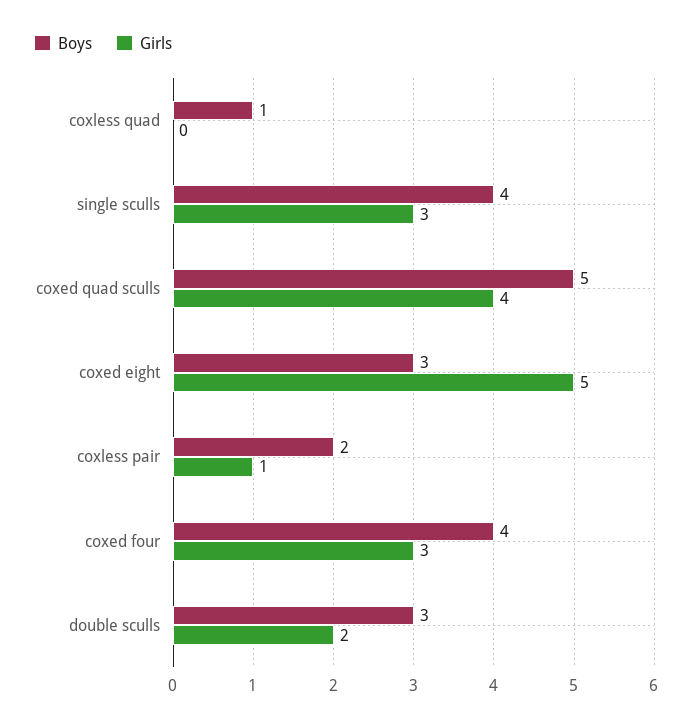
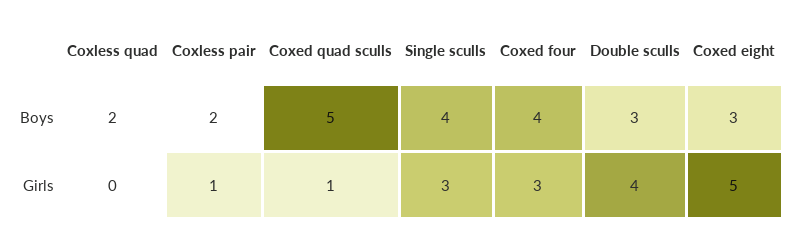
  {
    "Boys": {
-     "coxless quad": 1,
+     "coxless quad": 2,
      "single sculls": 4,
      "coxed quad sculls": 5,
      "coxed eight": 3,
      "coxless pair": 2,
      "coxed four": 4,
      "double sculls": 3
    },
    "Girls": {
      "coxless quad": 0,
      "single sculls": 3,
-     "coxed quad sculls": 4,
+     "coxed quad sculls": 1,
      "coxed eight": 5,
      "coxless pair": 1,
      "coxed four": 3,
-     "double sculls": 2
+     "double sculls": 4
    }
  }

